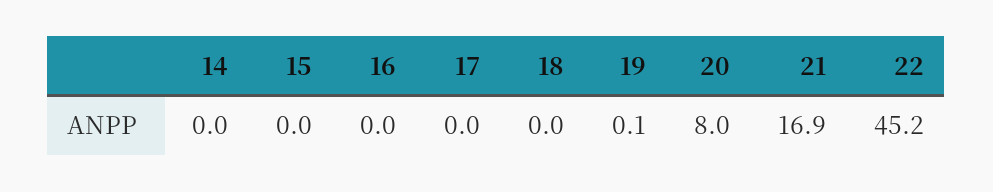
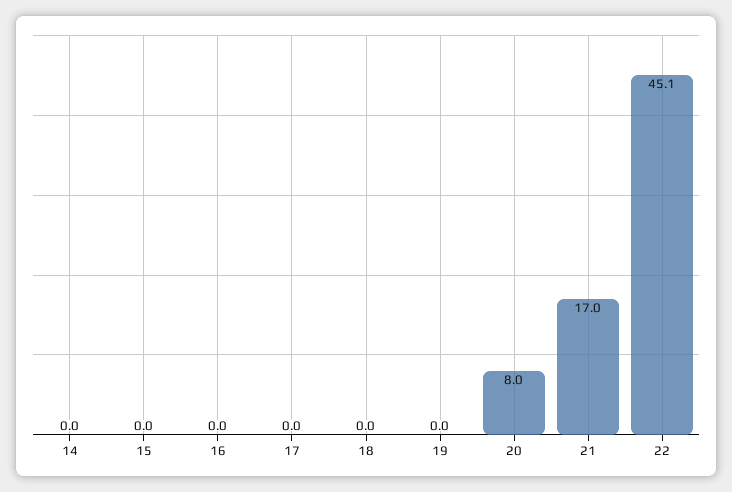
  {
    "14": 0,
    "15": 0,
    "16": 0,
    "17": 0,
    "18": 0,
-   "19": 0.1,
+   "19": 0,
    "20": 8,
-   "21": 16.9,
+   "21": 17,
-   "22": 45.2
+   "22": 45.1
  }

